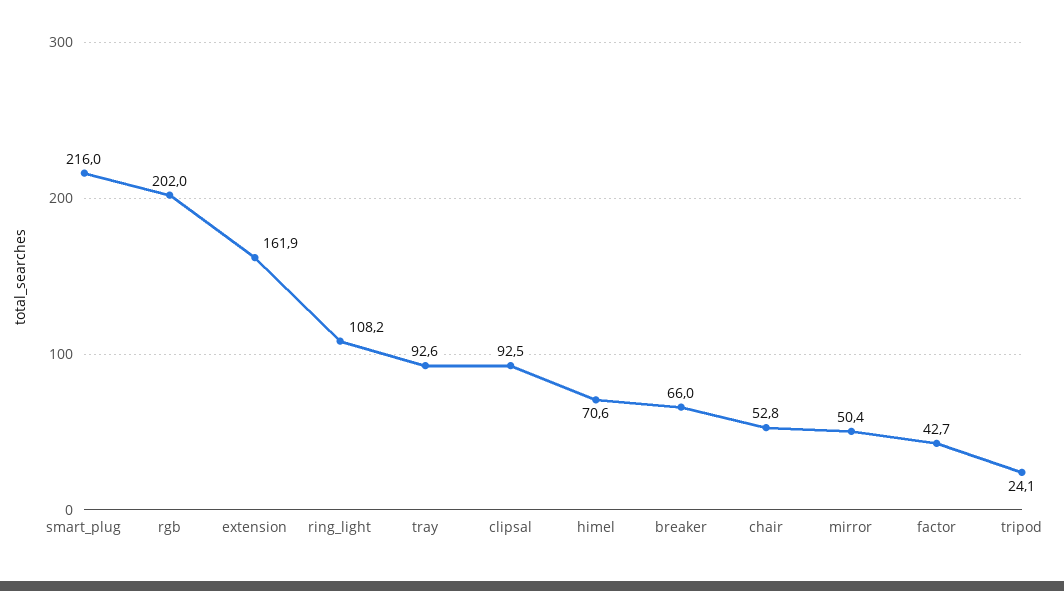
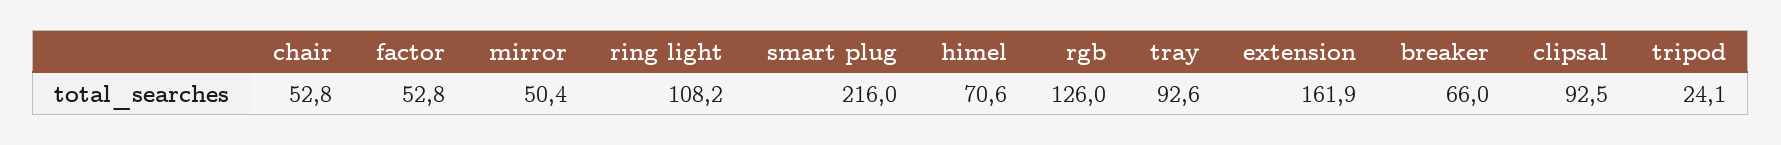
  {
    "smart_plug": 216,
-   "rgb": 202,
+   "rgb": 126,
    "extension": 161.9,
    "ring_light": 108.2,
    "tray": 92.6,
    "clipsal": 92.5,
    "himel": 70.6,
    "breaker": 66,
    "chair": 52.8,
    "mirror": 50.4,
-   "factor": 42.7,
+   "factor": 52.8,
    "tripod": 24.1
  }

